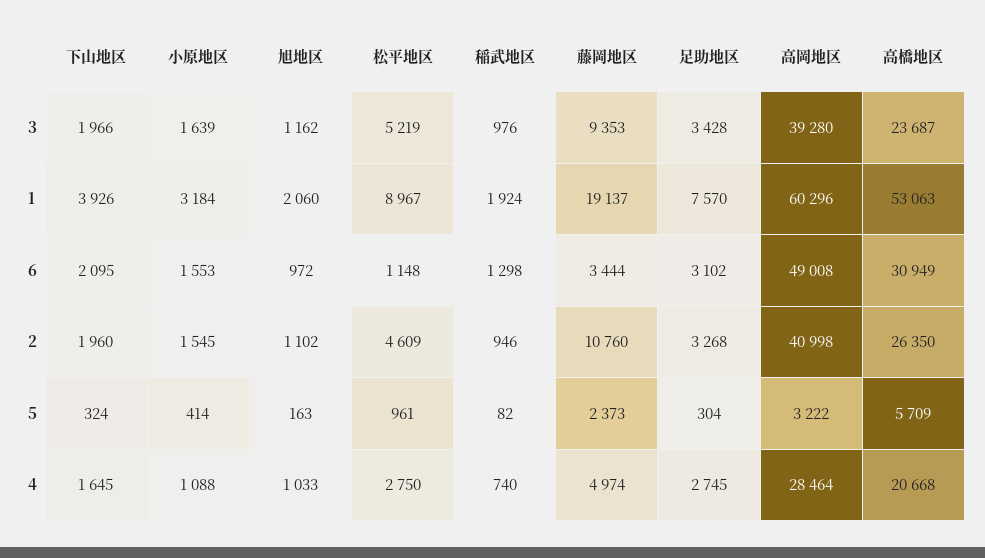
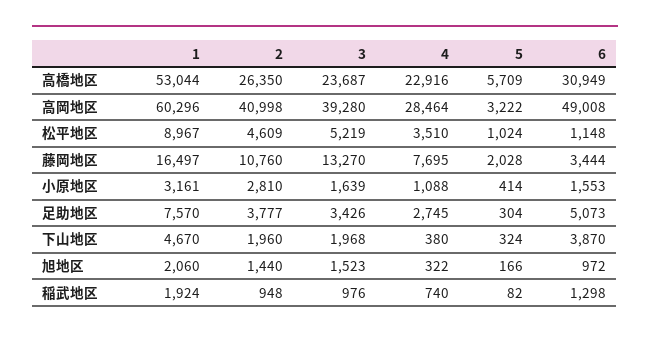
  {
    "下山地区": {
-     "3": 1966,
+     "3": 1968,
-     "1": 3926,
+     "1": 4670,
-     "6": 2095,
+     "6": 3870,
      "2": 1960,
      "5": 324,
-     "4": 1645
+     "4": 380
    },
    "小原地区": {
      "3": 1639,
-     "1": 3184,
+     "1": 3161,
      "6": 1553,
-     "2": 1545,
+     "2": 2810,
      "5": 414,
      "4": 1088
    },
    "旭地区": {
-     "3": 1162,
+     "3": 1523,
      "1": 2060,
      "6": 972,
-     "2": 1102,
+     "2": 1440,
-     "5": 163,
+     "5": 166,
-     "4": 1033
+     "4": 322
    },
    "松平地区": {
      "3": 5219,
      "1": 8967,
      "6": 1148,
      "2": 4609,
-     "5": 961,
+     "5": 1024,
-     "4": 2750
+     "4": 3510
    },
    "稲武地区": {
      "3": 976,
      "1": 1924,
      "6": 1298,
-     "2": 946,
+     "2": 948,
      "5": 82,
      "4": 740
    },
    "藤岡地区": {
-     "3": 9353,
+     "3": 13270,
-     "1": 19137,
+     "1": 16497,
      "6": 3444,
      "2": 10760,
-     "5": 2373,
+     "5": 2028,
-     "4": 4974
+     "4": 7695
    },
    "足助地区": {
-     "3": 3428,
+     "3": 3426,
      "1": 7570,
-     "6": 3102,
+     "6": 5073,
-     "2": 3268,
+     "2": 3777,
      "5": 304,
      "4": 2745
    },
    "高岡地区": {
      "3": 39280,
      "1": 60296,
      "6": 49008,
      "2": 40998,
      "5": 3222,
      "4": 28464
    },
    "高橋地区": {
      "3": 23687,
-     "1": 53063,
+     "1": 53044,
      "6": 30949,
      "2": 26350,
      "5": 5709,
-     "4": 20668
+     "4": 22916
    }
  }

